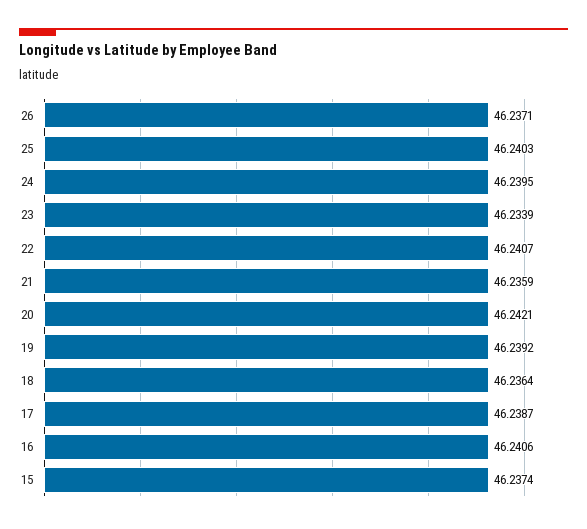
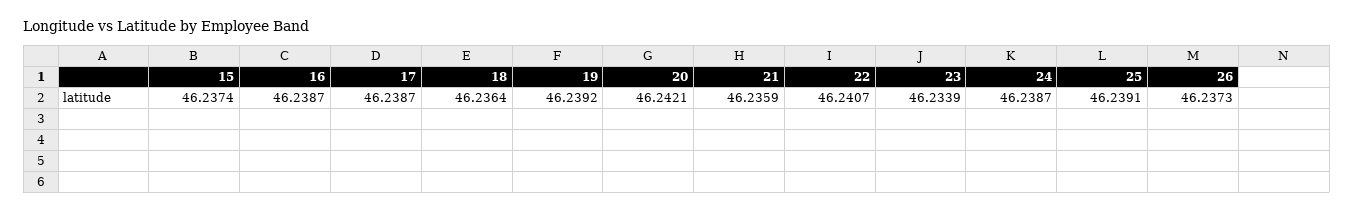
  {
-   "26": 46.2371,
+   "26": 46.2373,
-   "25": 46.2403,
+   "25": 46.2391,
-   "24": 46.2395,
+   "24": 46.2387,
    "23": 46.2339,
    "22": 46.2407,
    "21": 46.2359,
    "20": 46.2421,
    "19": 46.2392,
    "18": 46.2364,
    "17": 46.2387,
-   "16": 46.2406,
+   "16": 46.2387,
    "15": 46.2374
  }

